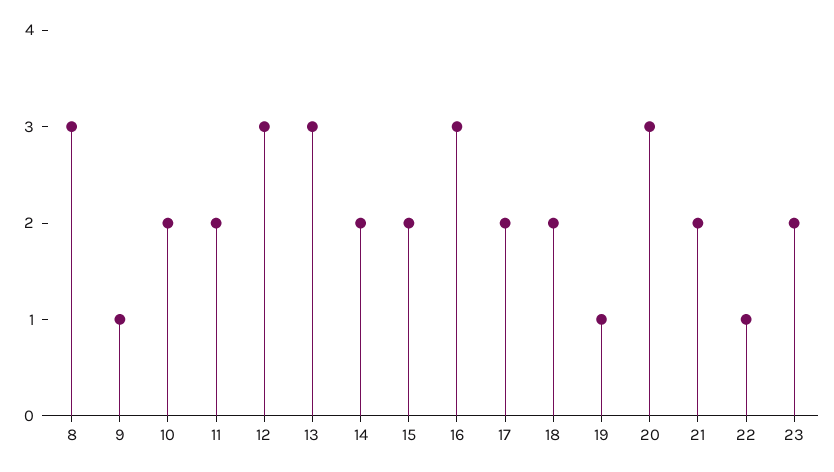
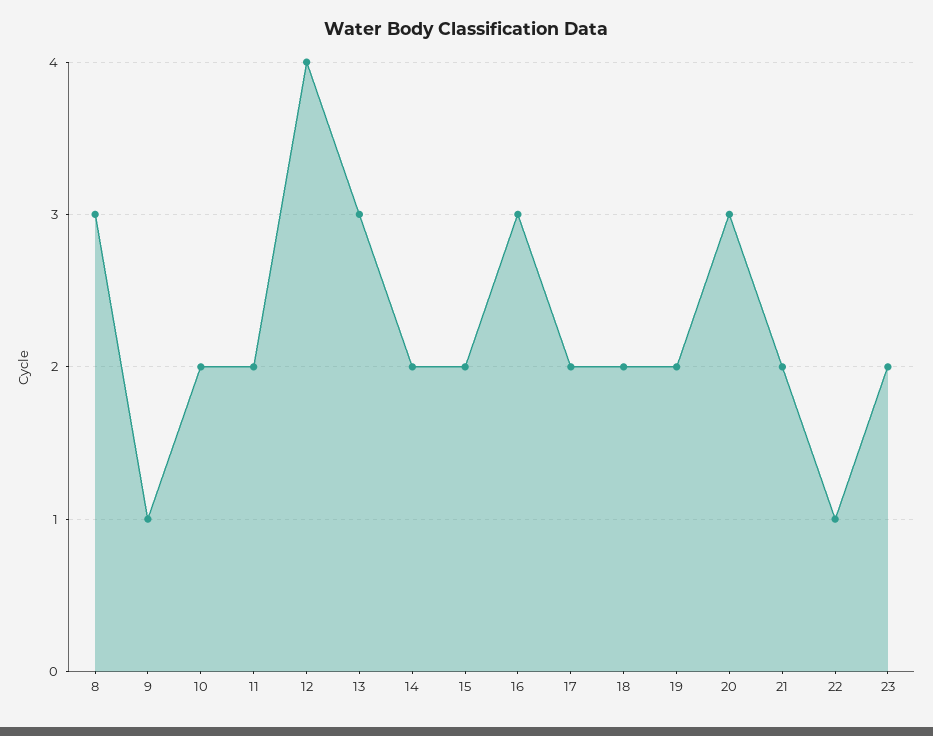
  {
    "8": 3,
    "9": 1,
    "10": 2,
    "11": 2,
-   "12": 3,
+   "12": 4,
    "13": 3,
    "14": 2,
    "15": 2,
    "16": 3,
    "17": 2,
    "18": 2,
-   "19": 1,
+   "19": 2,
    "20": 3,
    "21": 2,
    "22": 1,
    "23": 2
  }

